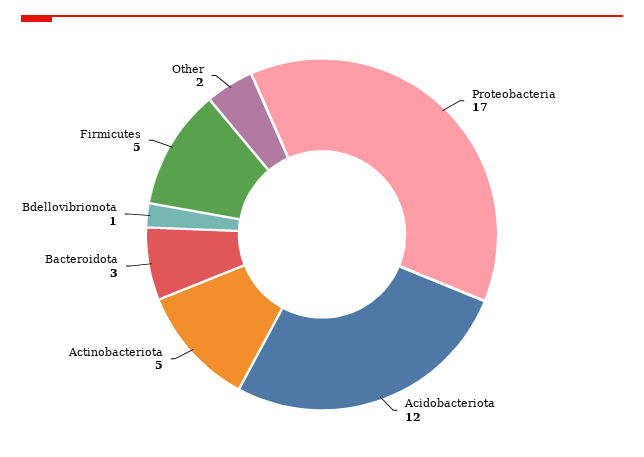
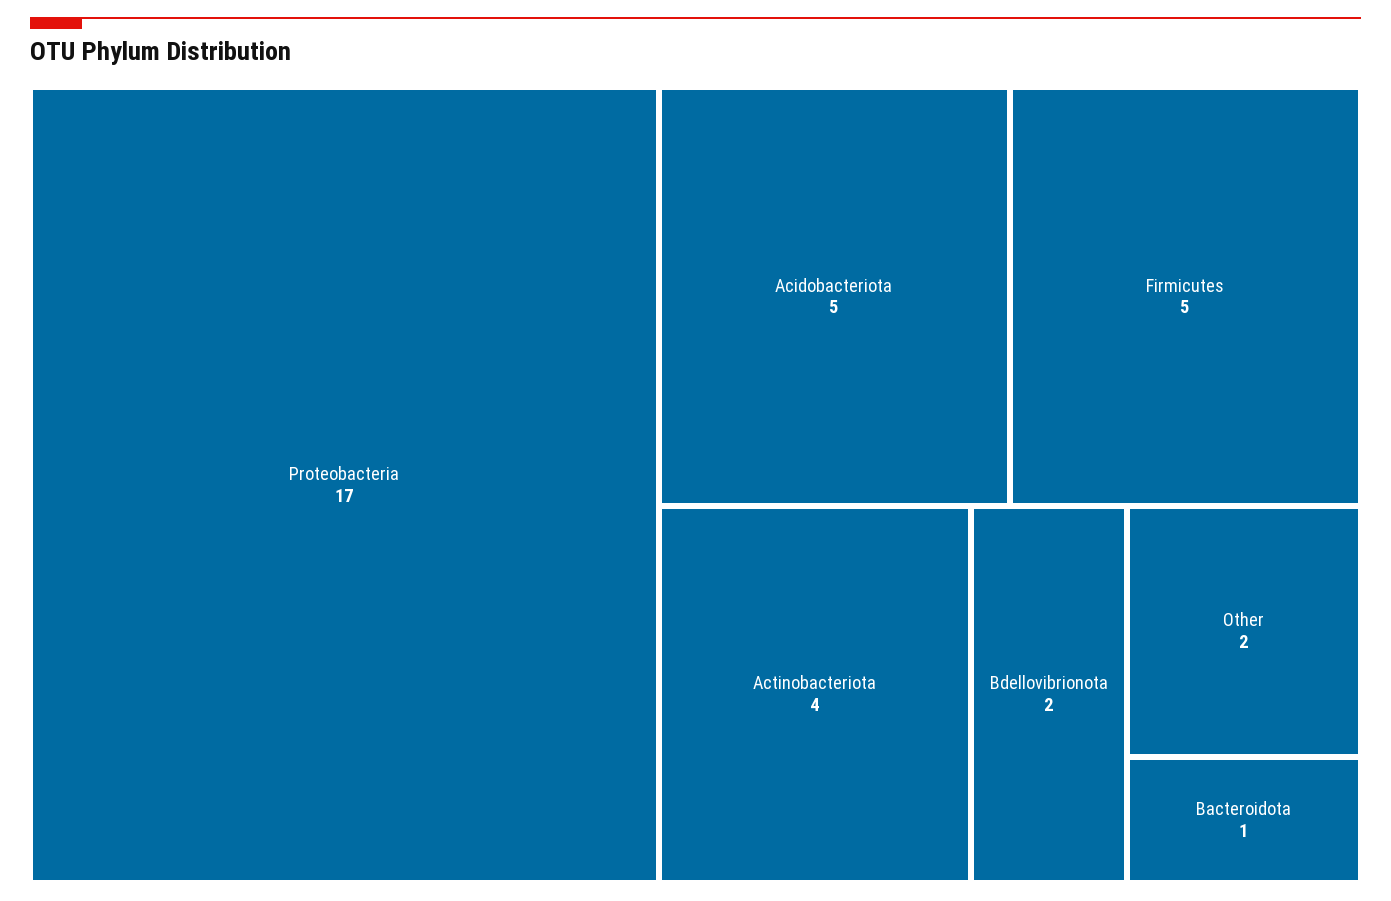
  {
    "Proteobacteria": 17,
-   "Acidobacteriota": 12,
+   "Acidobacteriota": 5,
-   "Actinobacteriota": 5,
+   "Actinobacteriota": 4,
-   "Bacteroidota": 3,
+   "Bacteroidota": 1,
-   "Bdellovibrionota": 1,
+   "Bdellovibrionota": 2,
    "Firmicutes": 5,
    "Other": 2
  }

